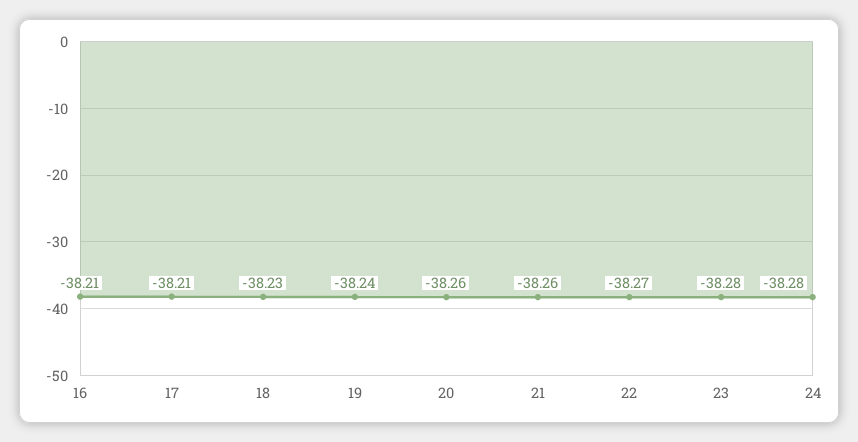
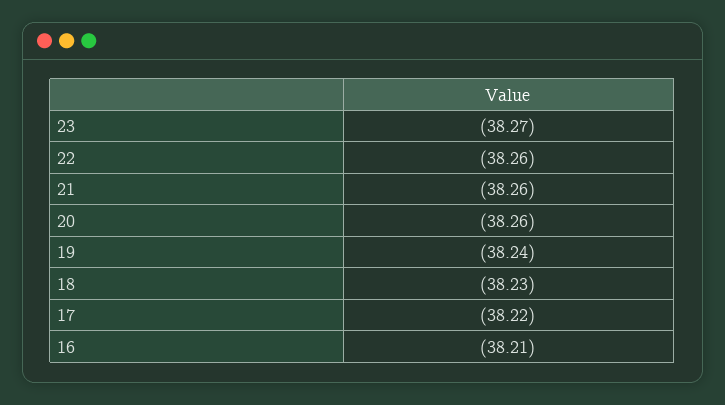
  {
    "16": -38.21,
-   "17": -38.21,
+   "17": -38.22,
    "18": -38.23,
    "19": -38.24,
    "20": -38.26,
    "21": -38.26,
-   "22": -38.27,
+   "22": -38.26,
-   "23": -38.28,
+   "23": -38.27
-   "24": -38.28
  }

